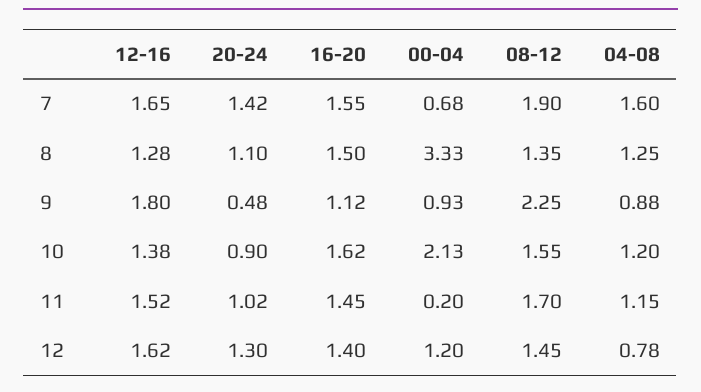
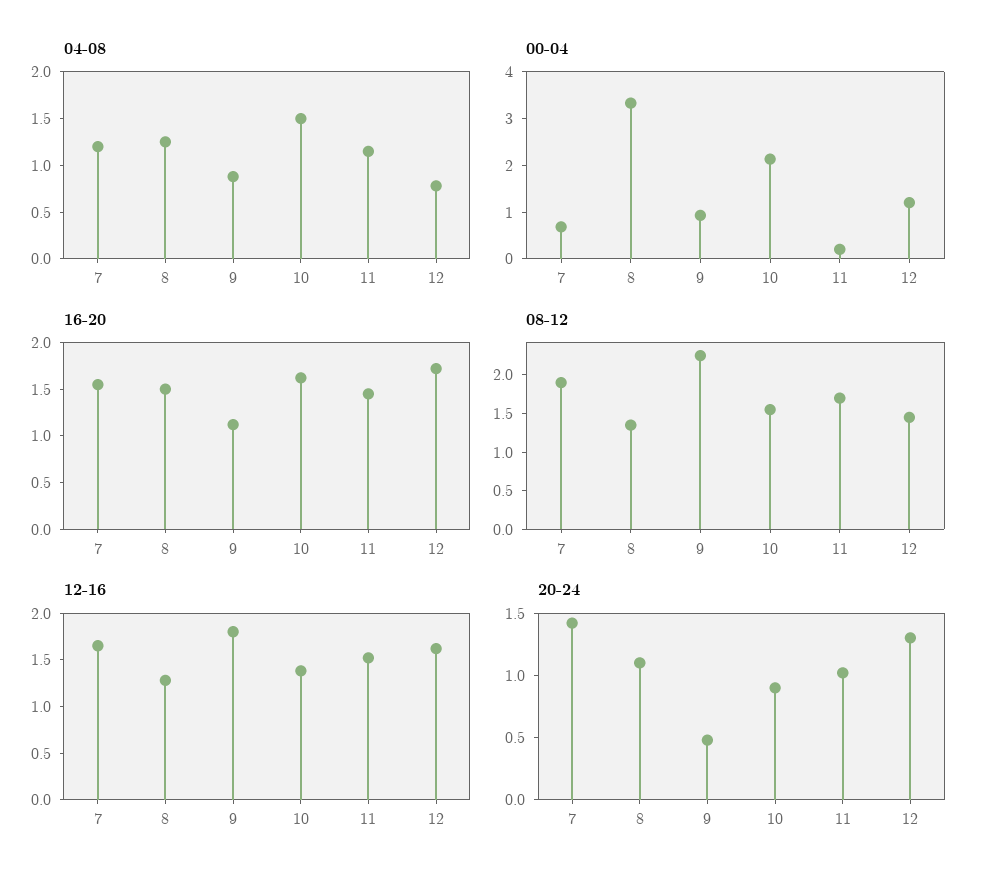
  {
    "12-16": {
      "7": 1.65,
      "8": 1.28,
      "9": 1.8,
      "10": 1.38,
      "11": 1.52,
      "12": 1.62
    },
    "20-24": {
      "7": 1.42,
      "8": 1.1,
      "9": 0.48,
      "10": 0.9,
      "11": 1.02,
      "12": 1.3
    },
    "16-20": {
      "7": 1.55,
      "8": 1.5,
      "9": 1.12,
      "10": 1.62,
      "11": 1.45,
-     "12": 1.4
+     "12": 1.7
    },
    "00-04": {
      "7": 0.68,
      "8": 3.33,
      "9": 0.93,
      "10": 2.13,
      "11": 0.2,
      "12": 1.2
    },
    "08-12": {
      "7": 1.9,
      "8": 1.35,
      "9": 2.25,
      "10": 1.55,
      "11": 1.7,
      "12": 1.45
    },
    "04-08": {
-     "7": 1.6,
+     "7": 1.2,
      "8": 1.25,
      "9": 0.88,
-     "10": 1.2,
+     "10": 1.5,
      "11": 1.15,
      "12": 0.78
    }
  }

